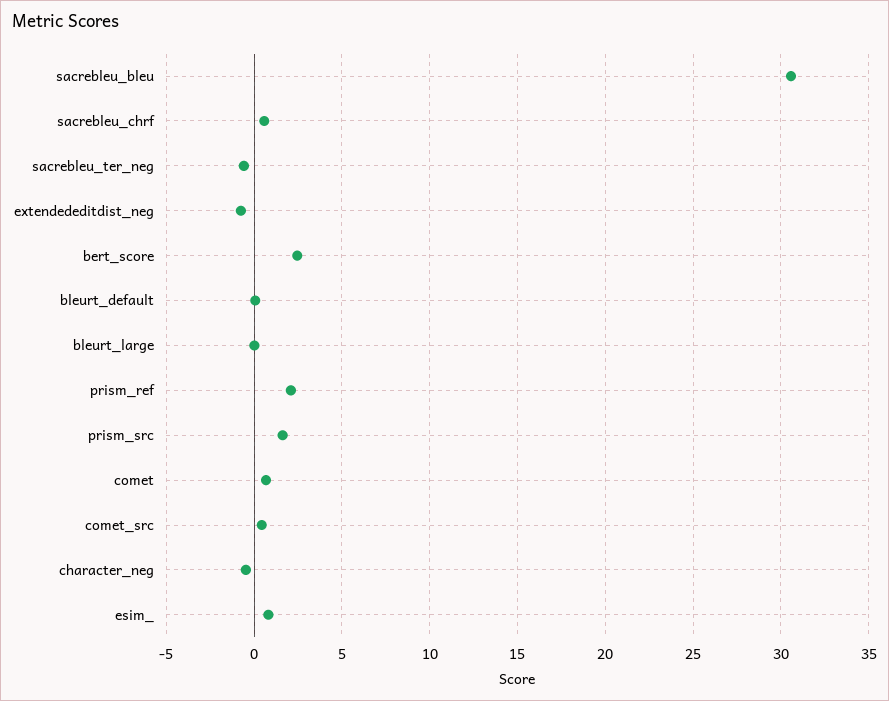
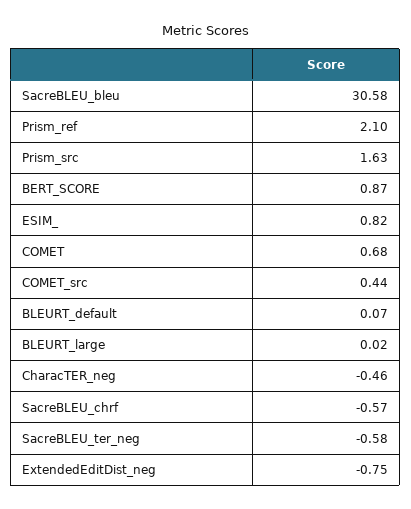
  {
    "sacrebleu_bleu": 30.58,
-   "sacrebleu_chrf": 0.5,
+   "sacrebleu_chrf": -0.57,
    "sacrebleu_ter_neg": -0.58,
    "extendededitdist_neg": -0.75,
-   "bert_score": 2.5,
+   "bert_score": 0.87,
    "bleurt_default": 0.07,
    "bleurt_large": 0.02,
    "prism_ref": 2.1,
    "prism_src": 1.63,
    "comet": 0.68,
    "comet_src": 0.44,
    "character_neg": -0.46,
    "esim_": 0.82
  }

